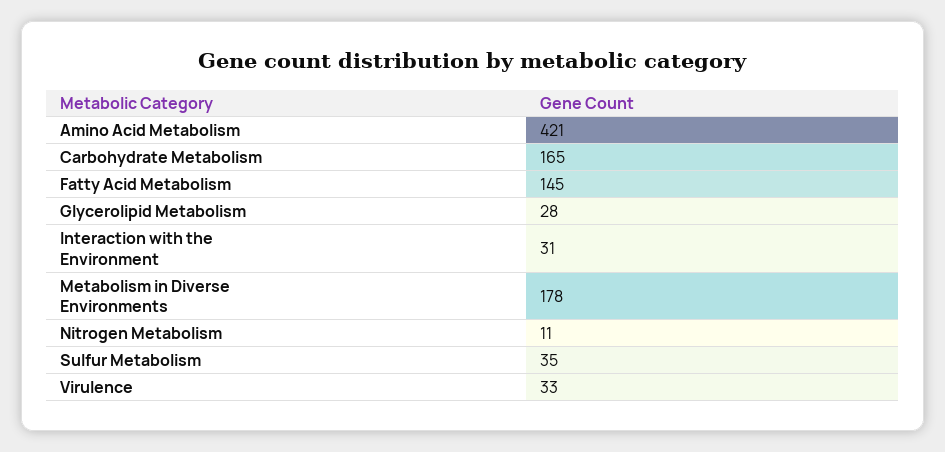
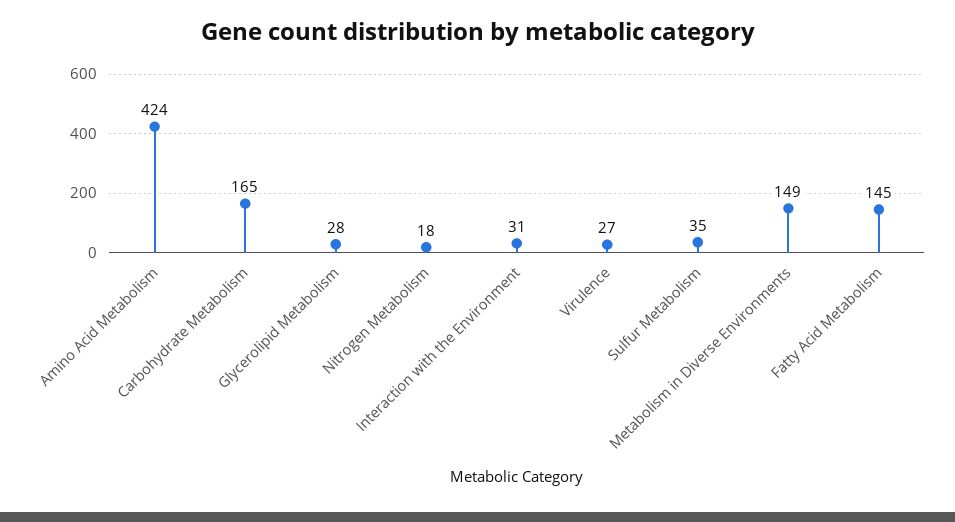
  {
-   "Amino Acid Metabolism": 421,
+   "Amino Acid Metabolism": 424,
    "Carbohydrate Metabolism": 165,
    "Fatty Acid Metabolism": 145,
    "Glycerolipid Metabolism": 28,
    "Interaction with the Environment": 31,
-   "Metabolism in Diverse Environments": 178,
+   "Metabolism in Diverse Environments": 149,
-   "Nitrogen Metabolism": 11,
+   "Nitrogen Metabolism": 18,
    "Sulfur Metabolism": 35,
-   "Virulence": 33
+   "Virulence": 27
  }

